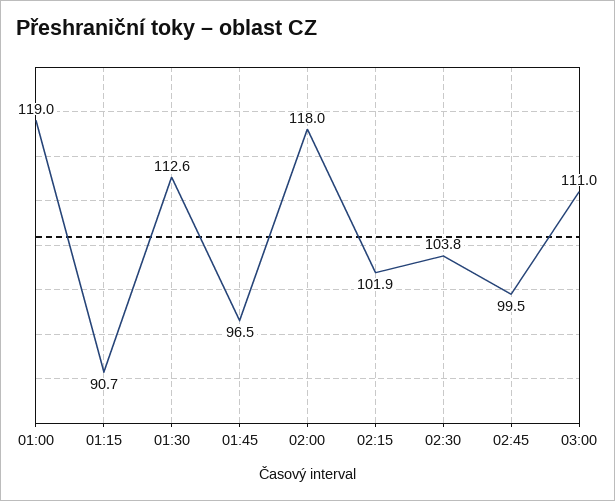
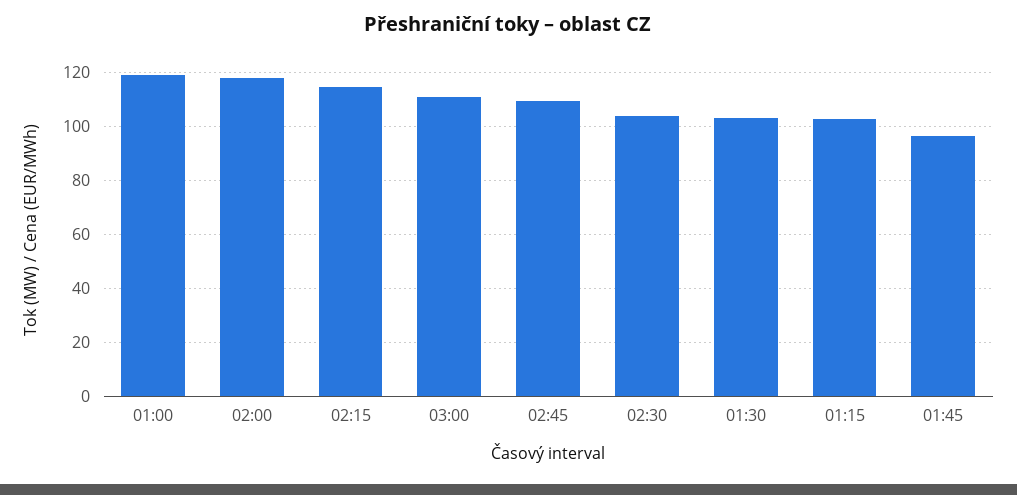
  {
    "01:00": 119,
-   "01:15": 90.7,
+   "01:15": 102.5,
-   "01:30": 112.6,
+   "01:30": 102.5,
    "01:45": 96.5,
    "02:00": 118,
-   "02:15": 101.9,
+   "02:15": 115,
    "02:30": 103.8,
-   "02:45": 99.5,
+   "02:45": 110,
    "03:00": 111
  }

